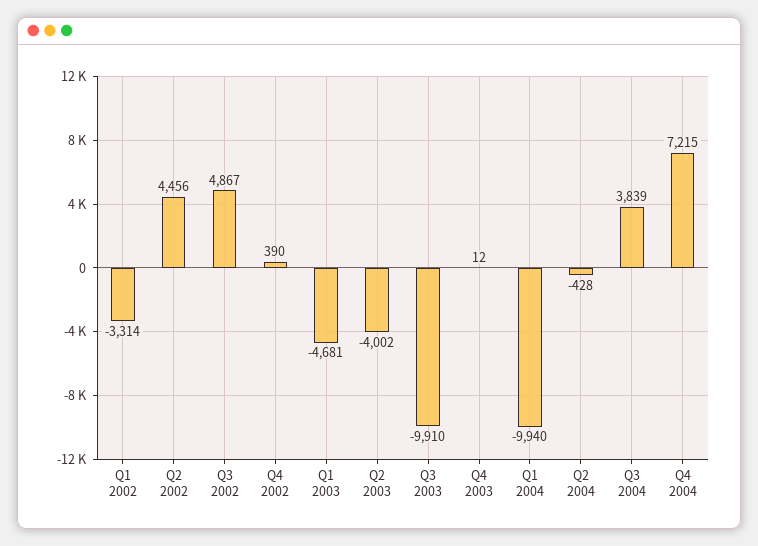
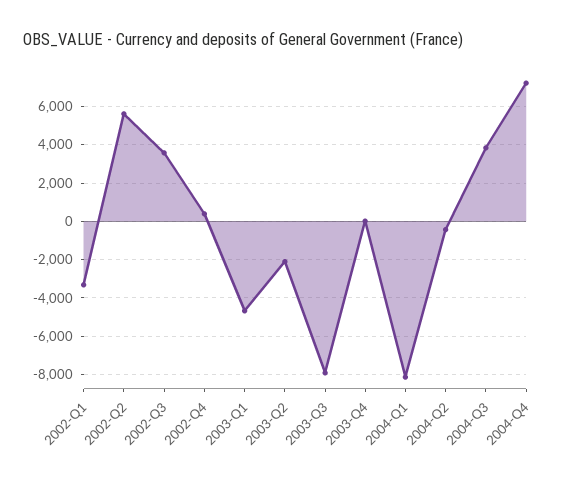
  {
    "Q1 2002": -3314,
-   "Q2 2002": 4456,
+   "Q2 2002": 5500,
-   "Q3 2002": 4867,
+   "Q3 2002": 3500,
    "Q4 2002": 390,
    "Q1 2003": -4681,
-   "Q2 2003": -4002,
+   "Q2 2003": -2000,
-   "Q3 2003": -9910,
+   "Q3 2003": -8000,
    "Q4 2003": 12,
-   "Q1 2004": -9940,
+   "Q1 2004": -8000,
    "Q2 2004": -428,
    "Q3 2004": 3839,
    "Q4 2004": 7215
  }

